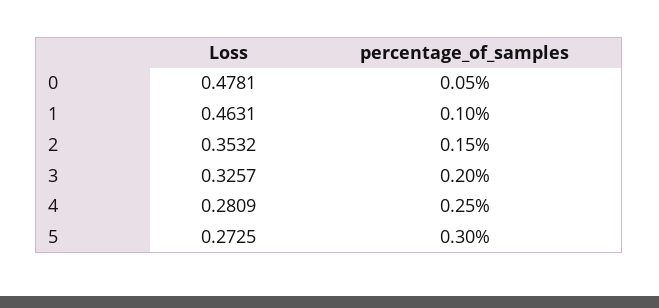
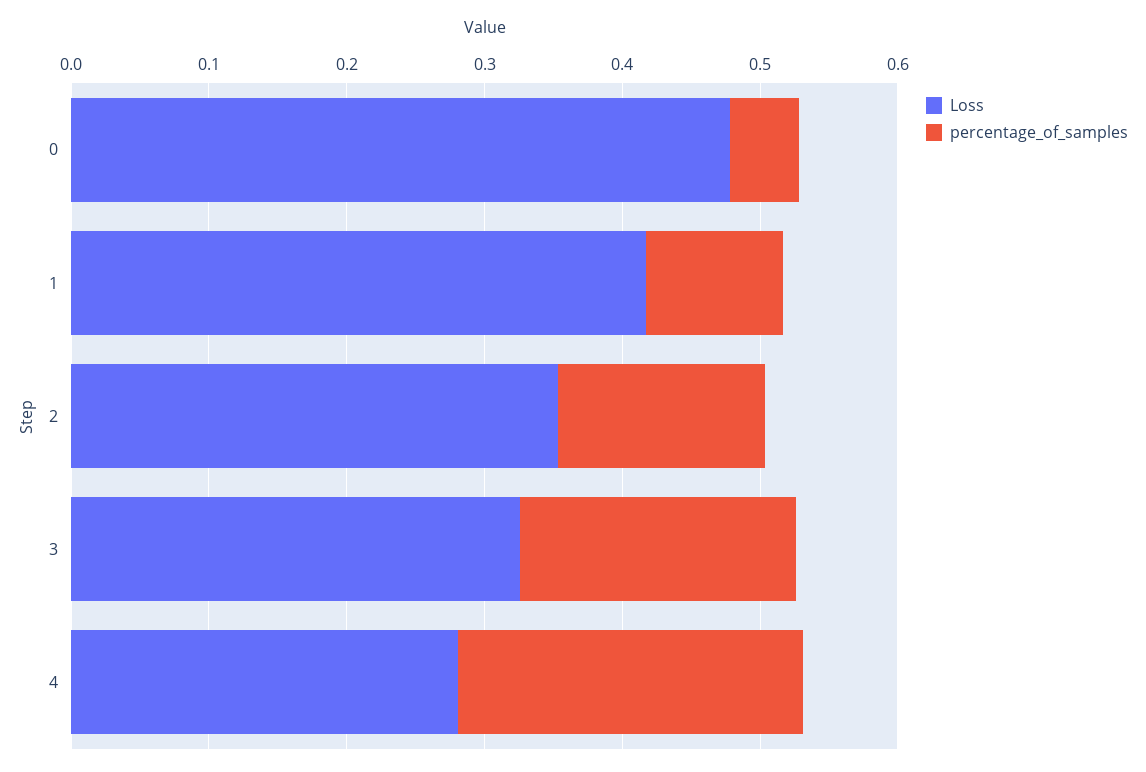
  {
    "Loss": {
      "0": 0.4781,
-     "1": 0.4631,
+     "1": 0.42,
      "2": 0.3532,
      "3": 0.3257,
-     "4": 0.2809,
+     "4": 0.2809
-     "5": 0.2725
    },
    "percentage_of_samples": {
      "0": 0.05,
      "1": 0.1,
      "2": 0.15,
      "3": 0.2,
-     "4": 0.25,
+     "4": 0.25
-     "5": 0.3
    }
  }

